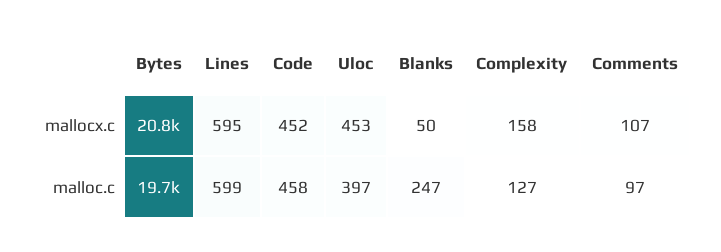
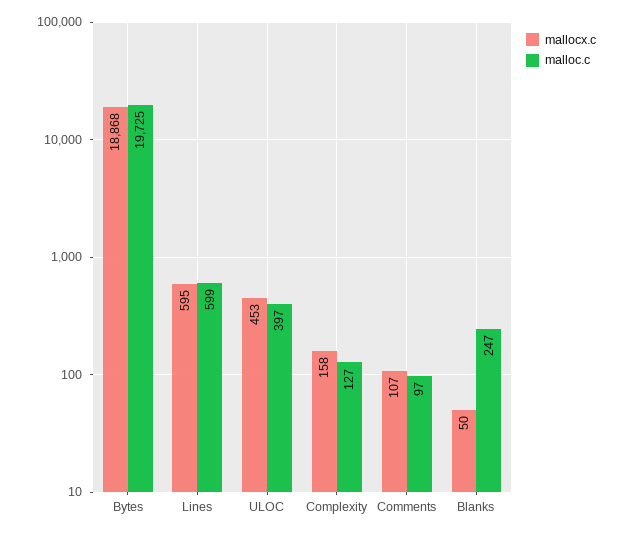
  {
    "mallocx.c": {
-     "Bytes": 20800,
+     "Bytes": 18868,
      "Lines": 595,
-     "Code": 452,
      "Uloc": 453,
      "Blanks": 50,
      "Complexity": 158,
      "Comments": 107
    },
    "malloc.c": {
      "Bytes": 19725,
      "Lines": 599,
-     "Code": 458,
      "Uloc": 397,
      "Blanks": 247,
      "Complexity": 127,
      "Comments": 97
    }
  }

